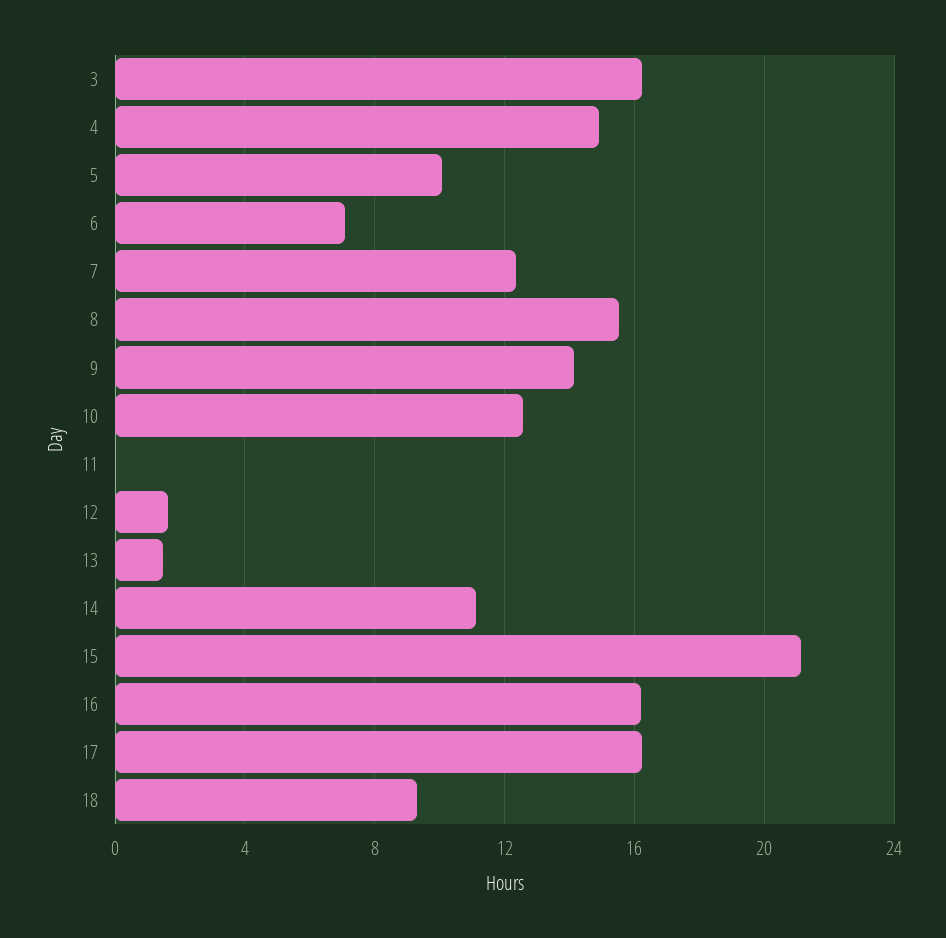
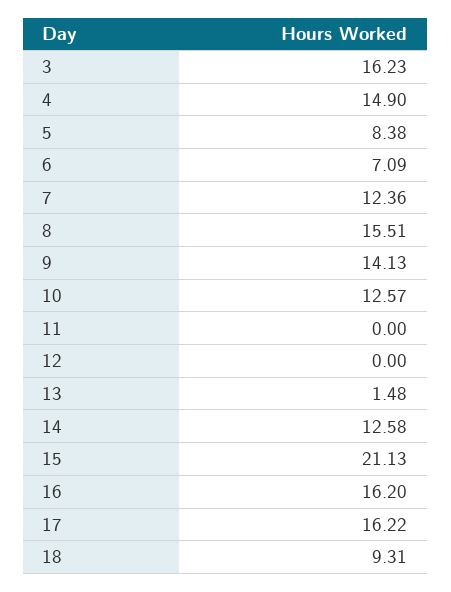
  {
    "3": 16.23,
    "4": 14.9,
-   "5": 10,
+   "5": 8.38,
    "6": 7.09,
    "7": 12.36,
    "8": 15.51,
    "9": 14.13,
    "10": 12.57,
    "11": 0,
-   "12": 1.5,
+   "12": 0,
    "13": 1.48,
-   "14": 11,
+   "14": 12.58,
    "15": 21.13,
    "16": 16.2,
    "17": 16.22,
    "18": 9.31
  }

